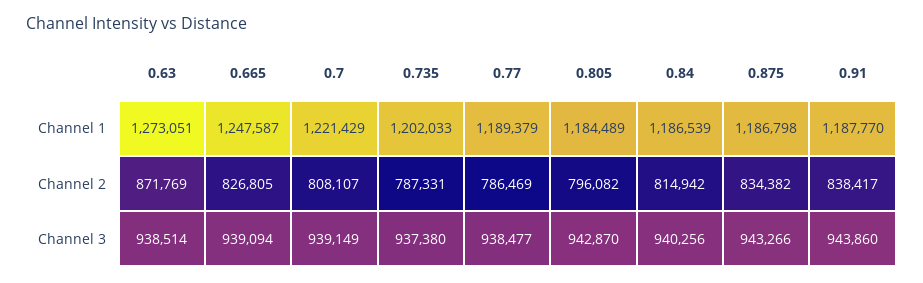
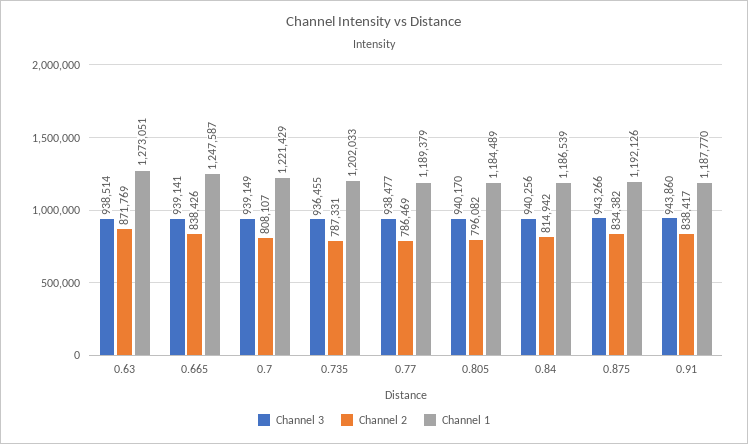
  {
    "Channel 1": {
      "0.63": 1273051,
      "0.665": 1247587,
      "0.7": 1221429,
      "0.735": 1202033,
      "0.77": 1189379,
      "0.805": 1184489,
      "0.84": 1186539,
-     "0.875": 1186798,
+     "0.875": 1192126,
      "0.91": 1187770
    },
    "Channel 2": {
      "0.63": 871769,
-     "0.665": 826805,
+     "0.665": 838426,
      "0.7": 808107,
      "0.735": 787331,
      "0.77": 786469,
      "0.805": 796082,
      "0.84": 814942,
      "0.875": 834382,
      "0.91": 838417
    },
    "Channel 3": {
      "0.63": 938514,
-     "0.665": 939094,
+     "0.665": 939141,
      "0.7": 939149,
-     "0.735": 937380,
+     "0.735": 936455,
      "0.77": 938477,
-     "0.805": 942870,
+     "0.805": 940170,
      "0.84": 940256,
      "0.875": 943266,
      "0.91": 943860
    }
  }

